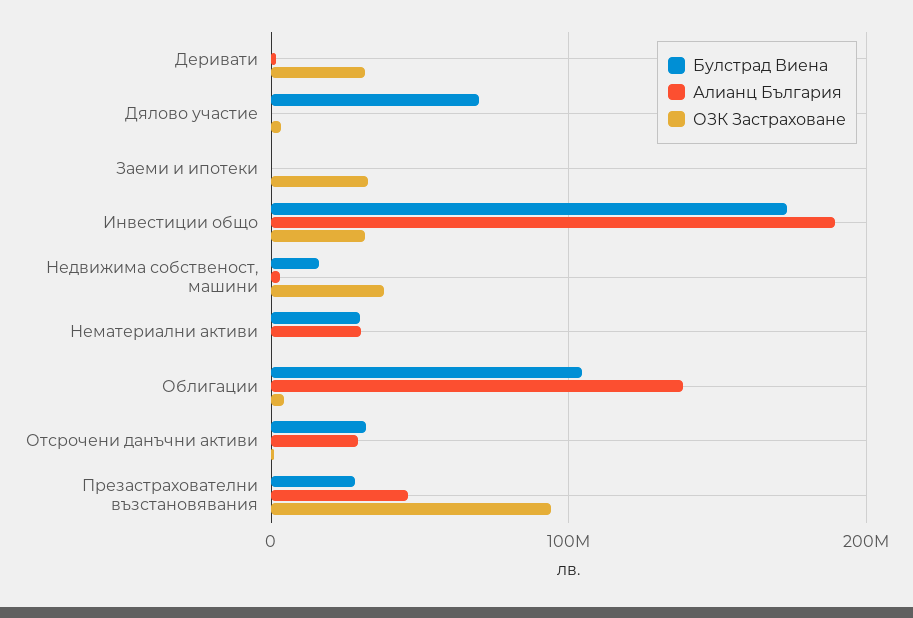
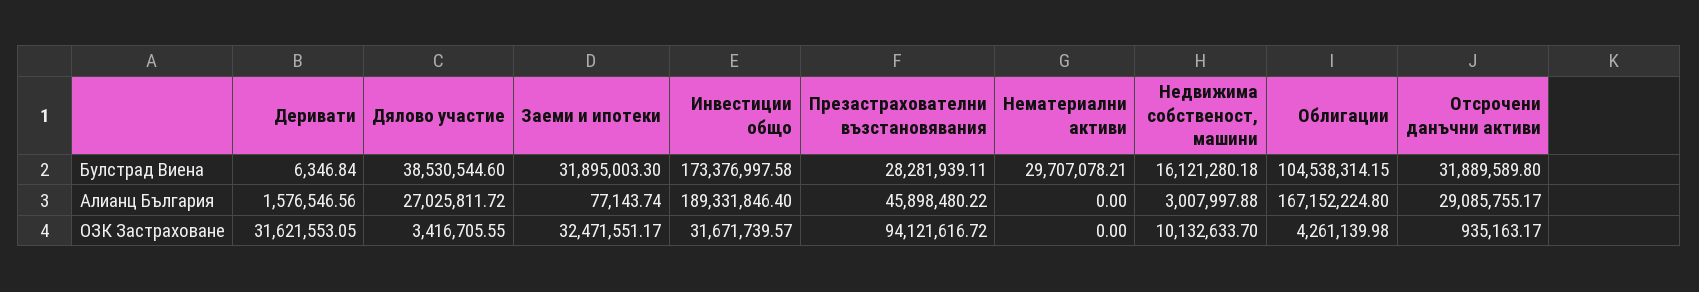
  {
    "Булстрад Виена": {
      "Деривати": 6346.84,
-     "Дялово участие": 70000000,
+     "Дялово участие": 38530544.6,
-     "Заеми и ипотеки": 0,
+     "Заеми и ипотеки": 31895003.3,
      "Инвестиции общо": 173376997.58,
      "Недвижима собственост, машини": 16121280.18,
      "Нематериални активи": 29707078.21,
      "Облигации": 104538314.15,
      "Отсрочени данъчни активи": 31889589.8,
      "Презастрахователни възстановявания": 28281939.11
    },
    "Алианц България": {
      "Деривати": 1576546.56,
-     "Дялово участие": 0,
+     "Дялово участие": 27025811.72,
      "Заеми и ипотеки": 77143.74,
      "Инвестиции общо": 189331846.4,
      "Недвижима собственост, машини": 3007997.88,
-     "Нематериални активи": 30000000,
+     "Нематериални активи": 0,
-     "Облигации": 140000000,
+     "Облигации": 167152224.8,
      "Отсрочени данъчни активи": 29085755.17,
      "Презастрахователни възстановявания": 45898480.22
    },
    "ОЗК Застраховане": {
      "Деривати": 31621553.05,
      "Дялово участие": 3416705.55,
      "Заеми и ипотеки": 32471551.17,
      "Инвестиции общо": 31671739.57,
-     "Недвижима собственост, машини": 40000000,
+     "Недвижима собственост, машини": 10132633.7,
      "Нематериални активи": 0,
      "Облигации": 4261139.98,
      "Отсрочени данъчни активи": 935163.17,
      "Презастрахователни възстановявания": 94121616.72
    }
  }

